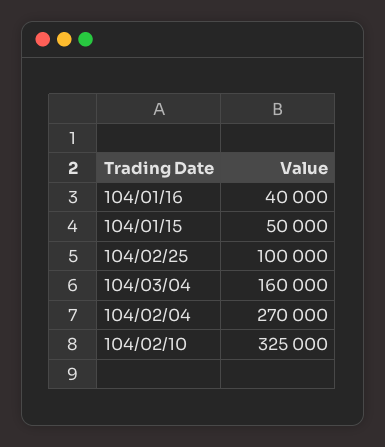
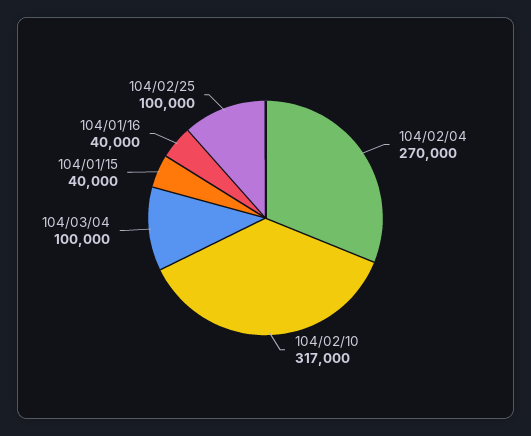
  {
    "104/01/16": 40000,
-   "104/01/15": 50000,
+   "104/01/15": 40000,
    "104/02/25": 100000,
-   "104/03/04": 160000,
+   "104/03/04": 100000,
    "104/02/04": 270000,
-   "104/02/10": 325000
+   "104/02/10": 317000
  }

